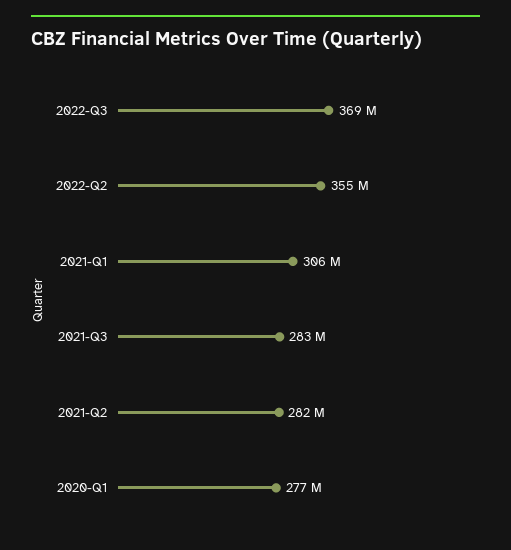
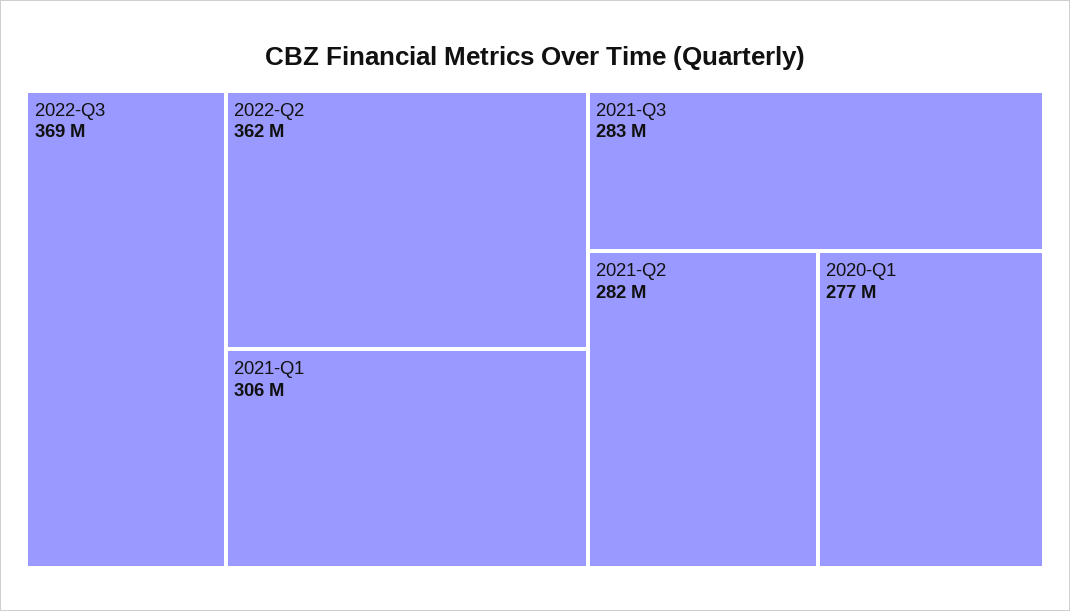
  {
    "2022-Q3": 369000000,
-   "2022-Q2": 355000000,
+   "2022-Q2": 362000000,
    "2021-Q1": 306000000,
    "2021-Q3": 283000000,
    "2021-Q2": 282000000,
    "2020-Q1": 277000000
  }

